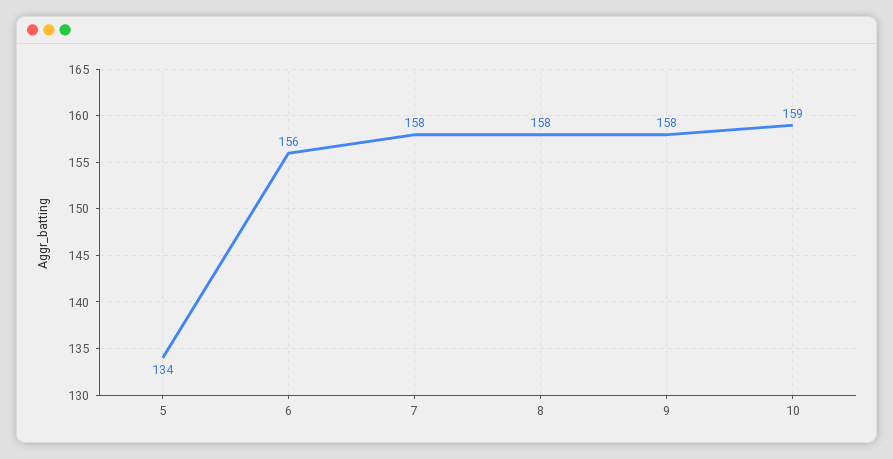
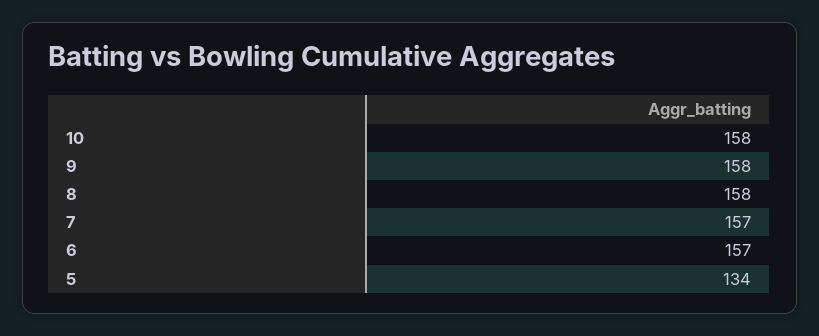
  {
    "5": 134,
-   "6": 156,
+   "6": 157,
-   "7": 158,
+   "7": 157,
    "8": 158,
    "9": 158,
-   "10": 159
+   "10": 158
  }

